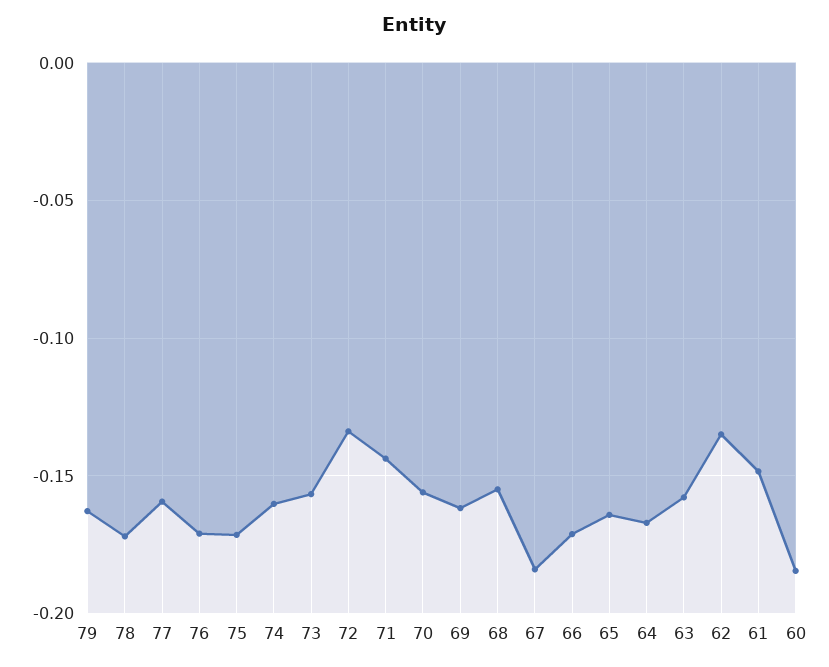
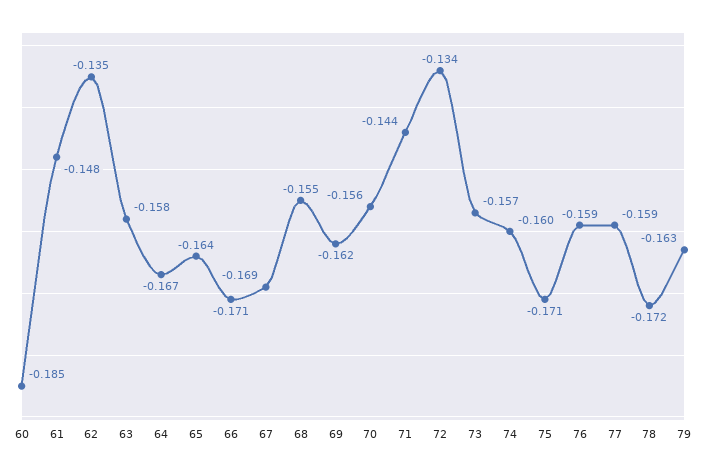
  {
    "79": -0.163,
    "78": -0.172,
    "77": -0.159,
-   "76": -0.17,
+   "76": -0.159,
    "75": -0.171,
    "74": -0.16,
    "73": -0.157,
    "72": -0.134,
    "71": -0.144,
    "70": -0.156,
    "69": -0.162,
    "68": -0.155,
-   "67": -0.185,
+   "67": -0.169,
    "66": -0.171,
    "65": -0.164,
    "64": -0.167,
    "63": -0.158,
    "62": -0.135,
    "61": -0.148,
    "60": -0.185
  }

